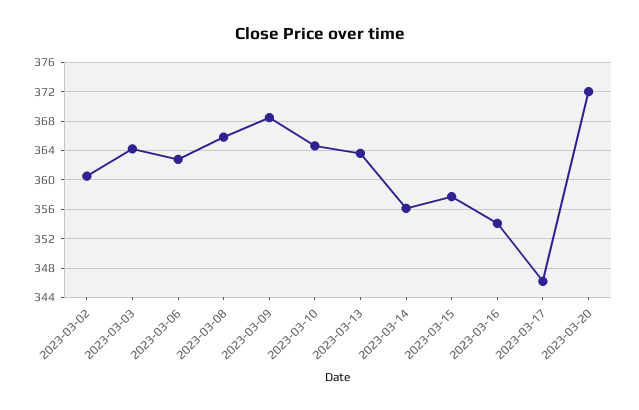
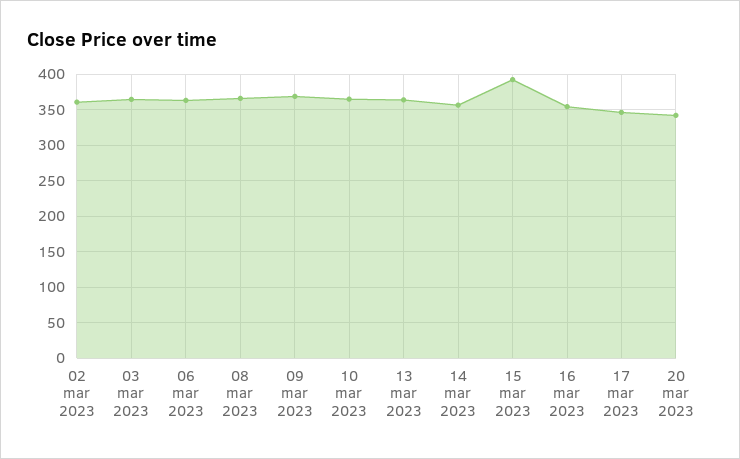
  {
    "2023-03-02": 361,
    "2023-03-03": 364,
    "2023-03-06": 363,
    "2023-03-08": 366,
    "2023-03-09": 368,
    "2023-03-10": 365,
    "2023-03-13": 364,
    "2023-03-14": 356,
-   "2023-03-15": 358,
+   "2023-03-15": 390,
    "2023-03-16": 354,
    "2023-03-17": 346,
-   "2023-03-20": 372
+   "2023-03-20": 340
  }

